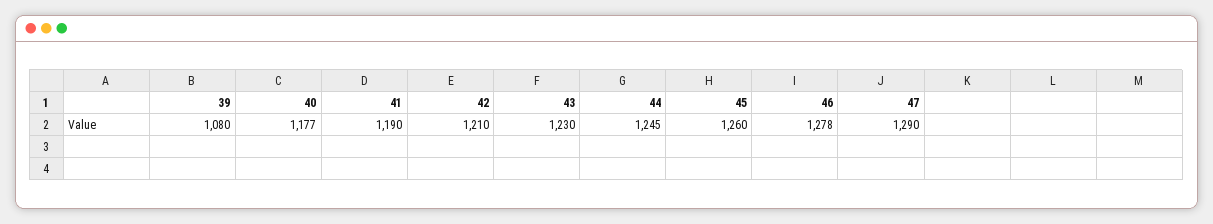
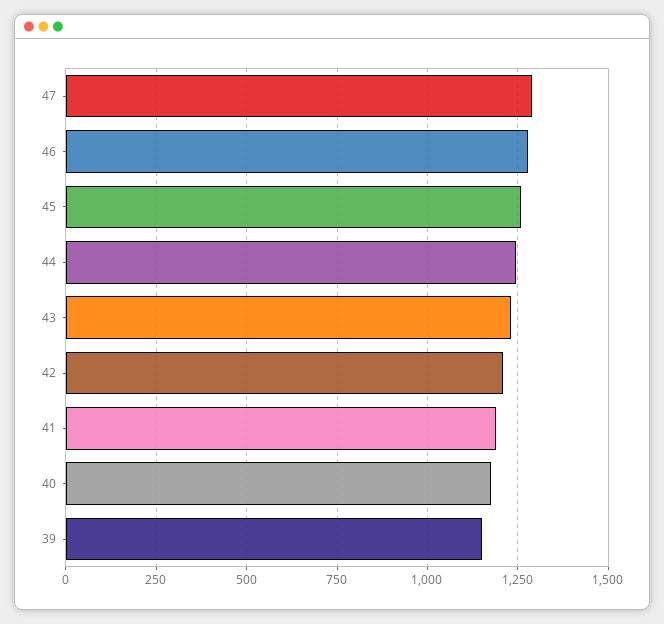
  {
-   "39": 1080,
+   "39": 1150,
    "40": 1177,
    "41": 1190,
    "42": 1210,
    "43": 1230,
    "44": 1245,
    "45": 1260,
    "46": 1278,
    "47": 1290
  }

